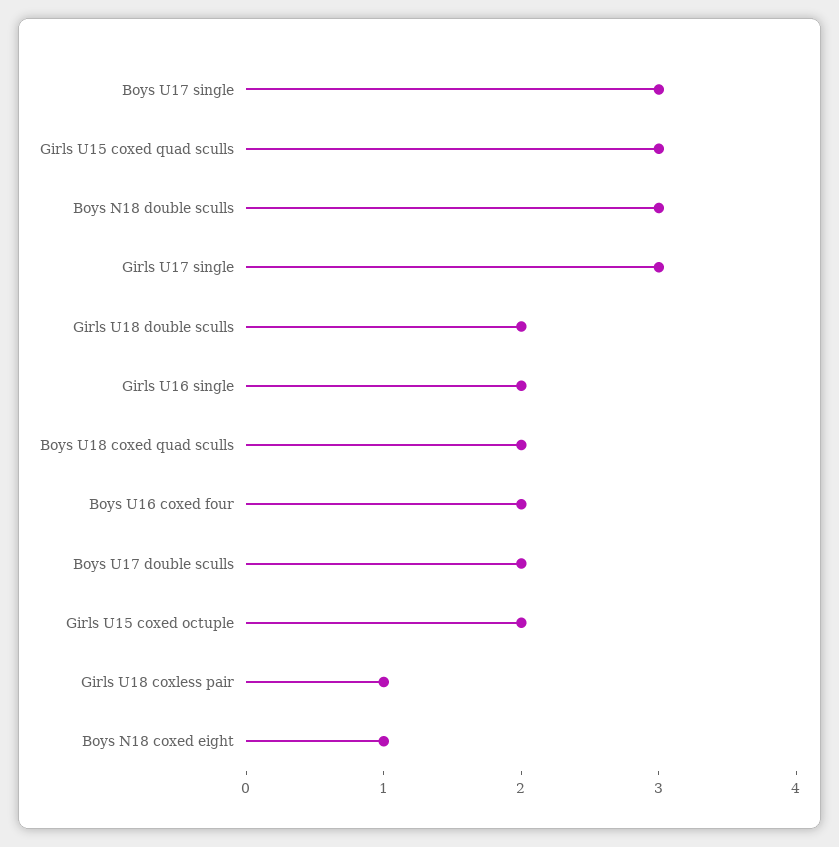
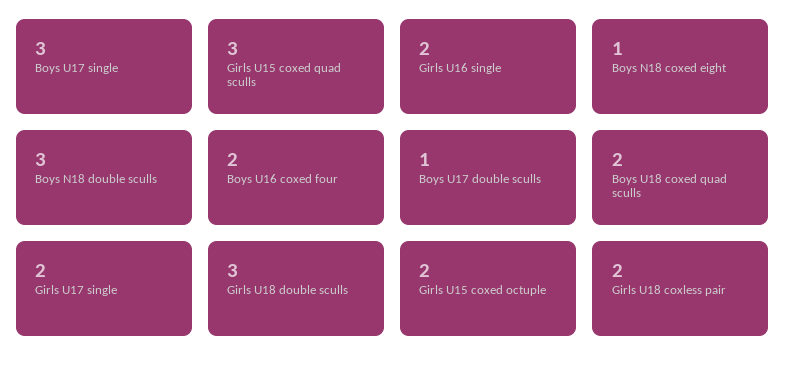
  {
    "Boys U17 single": 3,
    "Girls U15 coxed quad sculls": 3,
    "Boys N18 double sculls": 3,
-   "Girls U17 single": 3,
+   "Girls U17 single": 2,
-   "Girls U18 double sculls": 2,
+   "Girls U18 double sculls": 3,
    "Girls U16 single": 2,
    "Boys U18 coxed quad sculls": 2,
    "Boys U16 coxed four": 2,
-   "Boys U17 double sculls": 2,
+   "Boys U17 double sculls": 1,
    "Girls U15 coxed octuple": 2,
-   "Girls U18 coxless pair": 1,
+   "Girls U18 coxless pair": 2,
    "Boys N18 coxed eight": 1
  }

